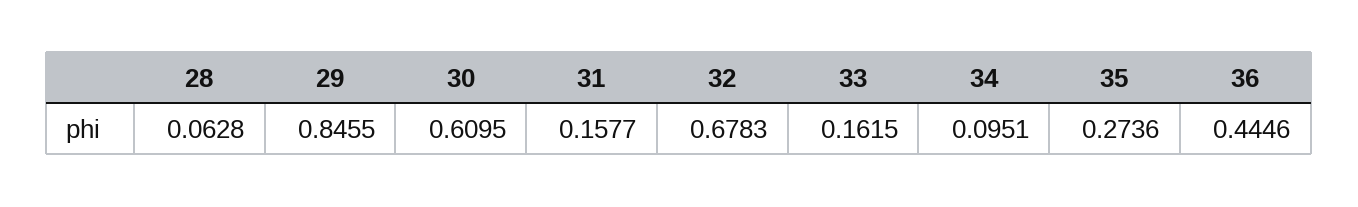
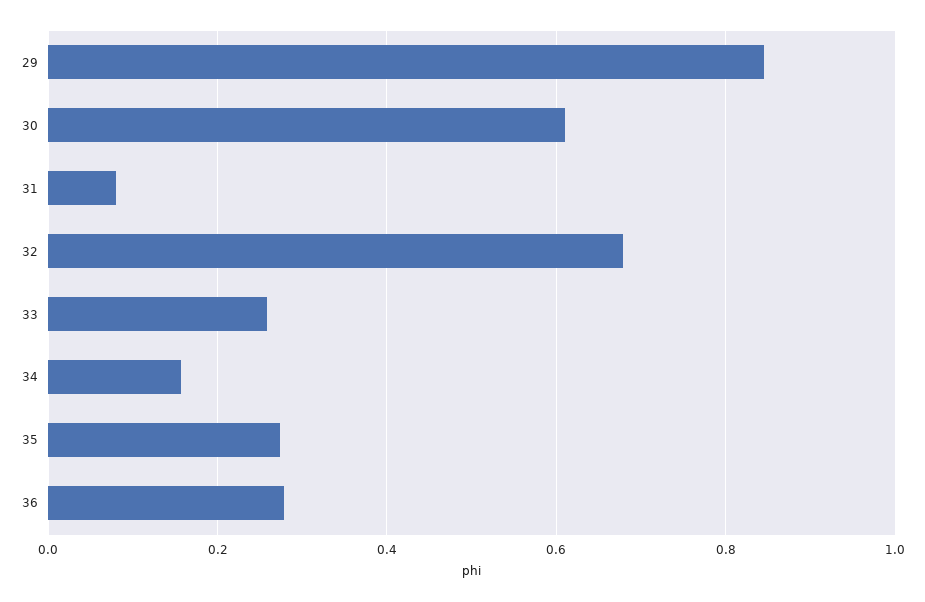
  {
-   "28": 0.0628,
    "29": 0.8455,
    "30": 0.6095,
-   "31": 0.1577,
+   "31": 0.08,
    "32": 0.6783,
-   "33": 0.1615,
+   "33": 0.26,
-   "34": 0.0951,
+   "34": 0.16,
    "35": 0.2736,
-   "36": 0.4446
+   "36": 0.28
  }

